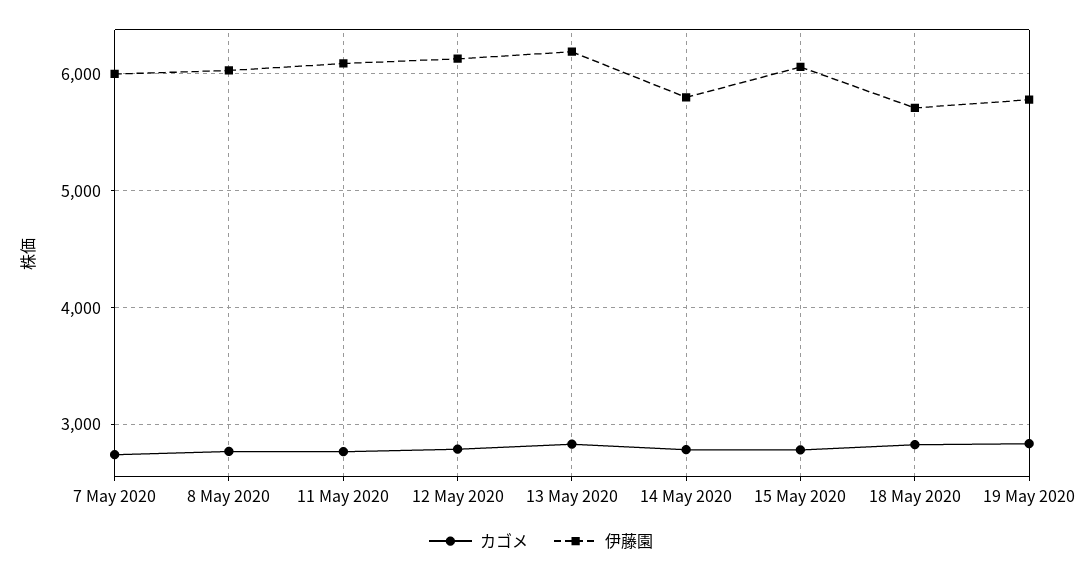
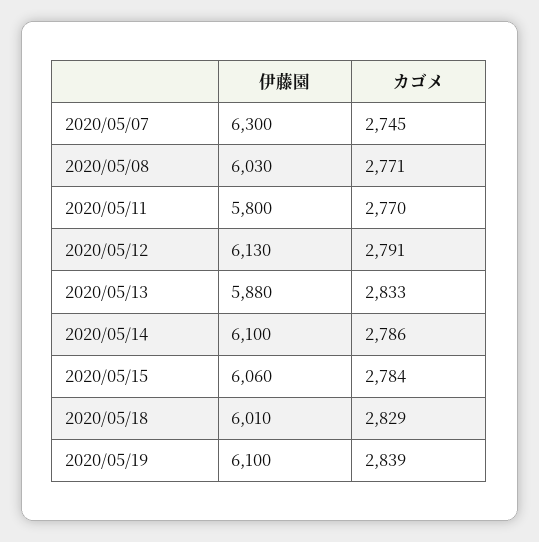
  {
    "カゴメ": {
      "7 May 2020": 2745,
      "8 May 2020": 2771,
      "11 May 2020": 2770,
      "12 May 2020": 2791,
      "13 May 2020": 2833,
      "14 May 2020": 2786,
      "15 May 2020": 2784,
      "18 May 2020": 2829,
      "19 May 2020": 2839
    },
    "伊藤園": {
-     "7 May 2020": 6000,
+     "7 May 2020": 6300,
      "8 May 2020": 6030,
-     "11 May 2020": 6100,
+     "11 May 2020": 5800,
      "12 May 2020": 6130,
-     "13 May 2020": 6200,
+     "13 May 2020": 5880,
-     "14 May 2020": 5800,
+     "14 May 2020": 6100,
      "15 May 2020": 6060,
-     "18 May 2020": 5700,
+     "18 May 2020": 6010,
-     "19 May 2020": 5800
+     "19 May 2020": 6100
    }
  }

